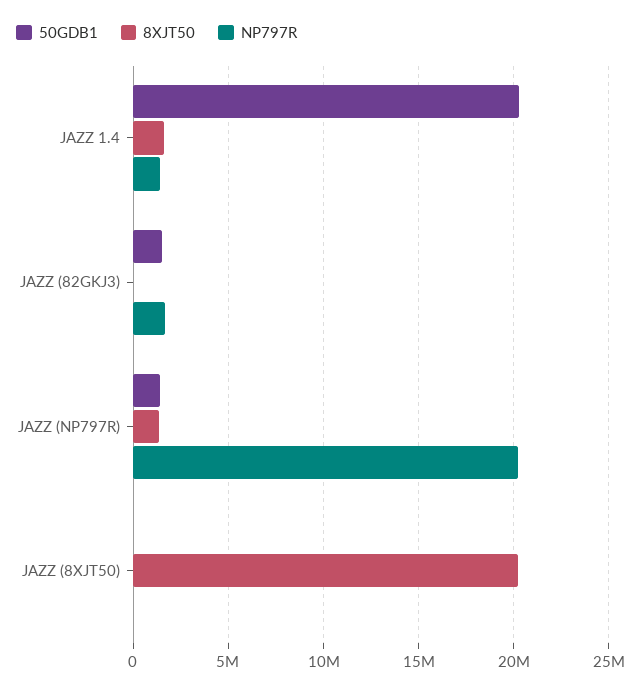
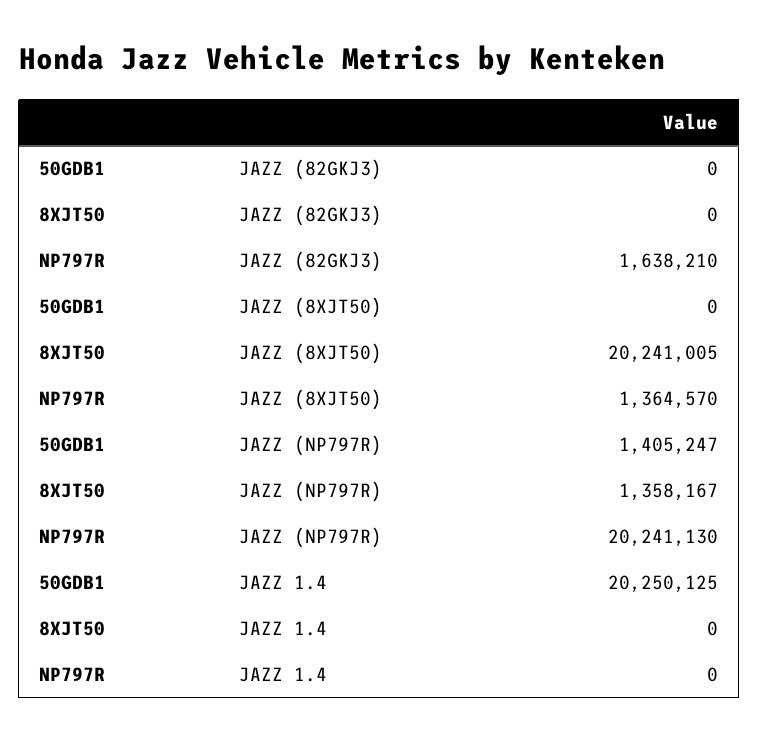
  {
    "50GDB1": {
      "JAZZ 1.4": 20250125,
-     "JAZZ (82GKJ3)": 1500000,
+     "JAZZ (82GKJ3)": 0,
      "JAZZ (NP797R)": 1405247,
      "JAZZ (8XJT50)": 0
    },
    "8XJT50": {
-     "JAZZ 1.4": 1500000,
+     "JAZZ 1.4": 0,
      "JAZZ (82GKJ3)": 0,
      "JAZZ (NP797R)": 1358167,
      "JAZZ (8XJT50)": 20241005
    },
    "NP797R": {
-     "JAZZ 1.4": 1500000,
+     "JAZZ 1.4": 0,
      "JAZZ (82GKJ3)": 1638210,
      "JAZZ (NP797R)": 20241130,
-     "JAZZ (8XJT50)": 0
+     "JAZZ (8XJT50)": 1364570
    }
  }

